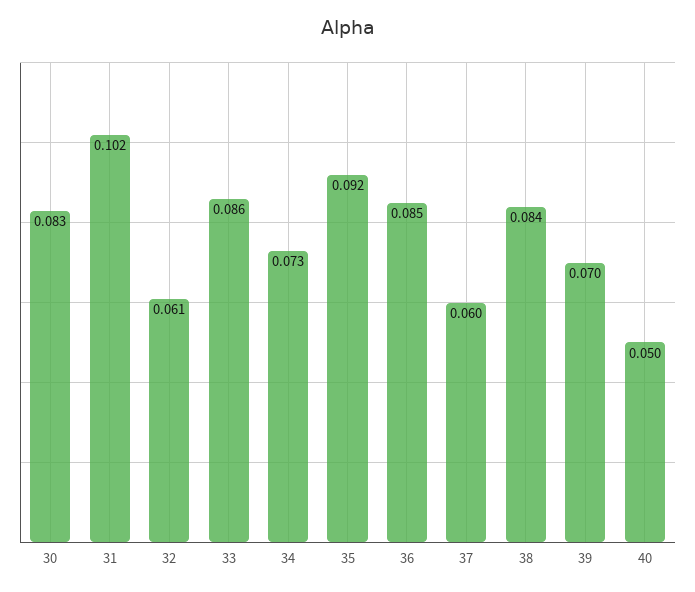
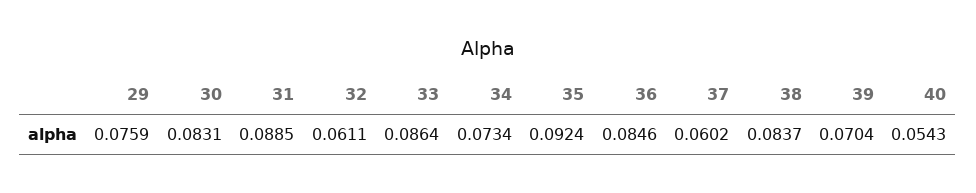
  {
    "30": 0.0831,
-   "31": 0.102,
+   "31": 0.0885,
    "32": 0.0611,
    "33": 0.0864,
    "34": 0.0734,
    "35": 0.0924,
    "36": 0.0846,
    "37": 0.0602,
    "38": 0.0837,
    "39": 0.0704,
-   "40": 0.05
+   "40": 0.0543,
+   "29": 0.0759
  }

